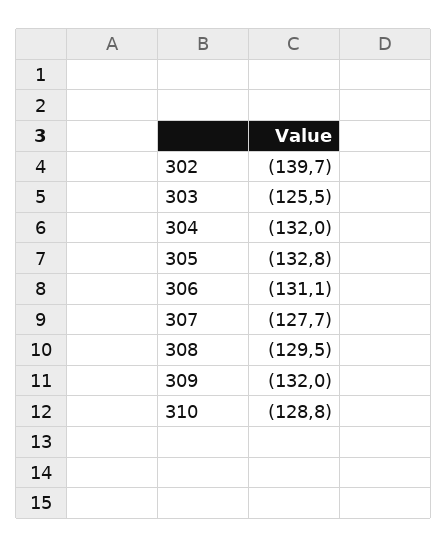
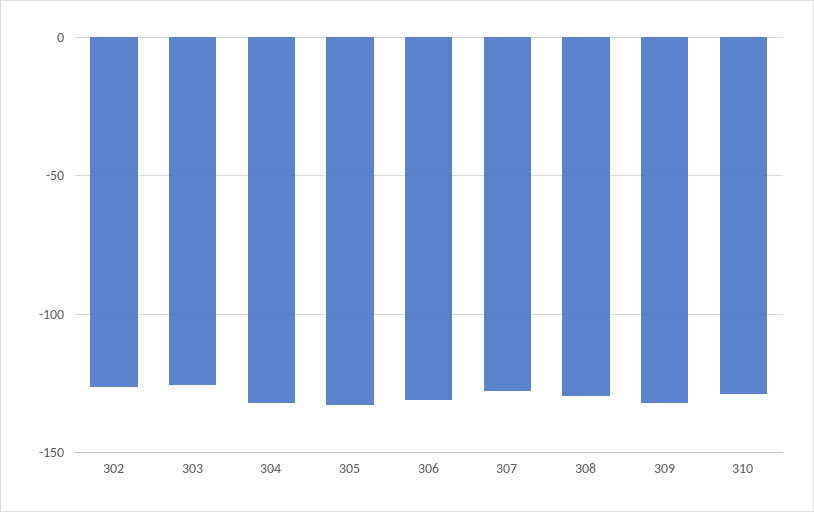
  {
-   "302": -139.7,
+   "302": -125,
    "303": -125.5,
    "304": -132,
    "305": -132.8,
    "306": -131.1,
    "307": -127.7,
    "308": -129.5,
    "309": -132,
    "310": -128.8
  }

